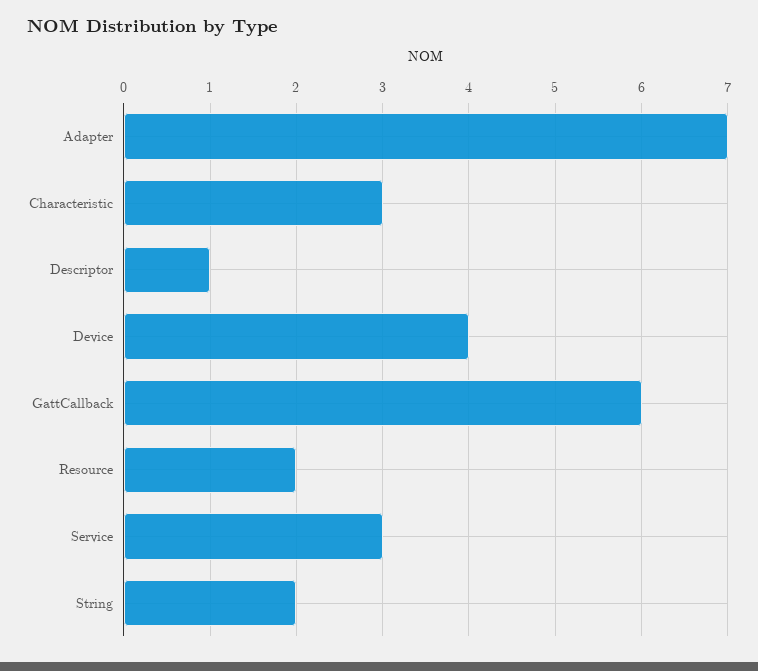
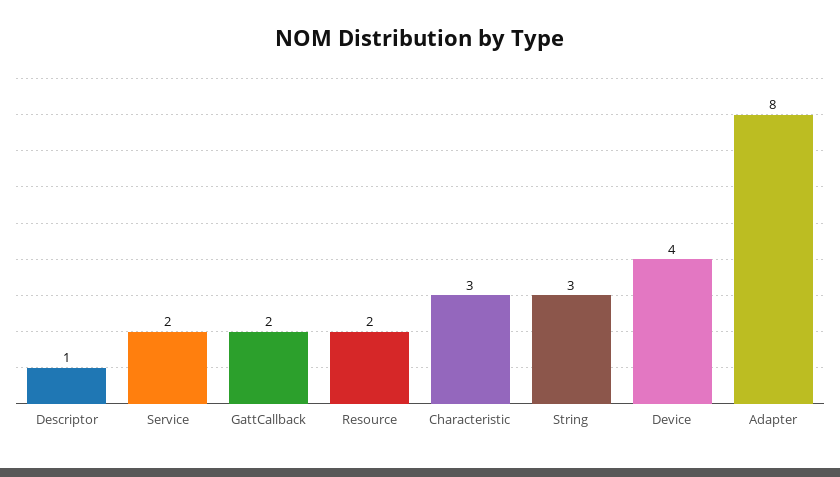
  {
-   "Adapter": 7,
+   "Adapter": 8,
    "Characteristic": 3,
    "Descriptor": 1,
    "Device": 4,
-   "GattCallback": 6,
+   "GattCallback": 2,
    "Resource": 2,
-   "Service": 3,
+   "Service": 2,
-   "String": 2
+   "String": 3
  }

